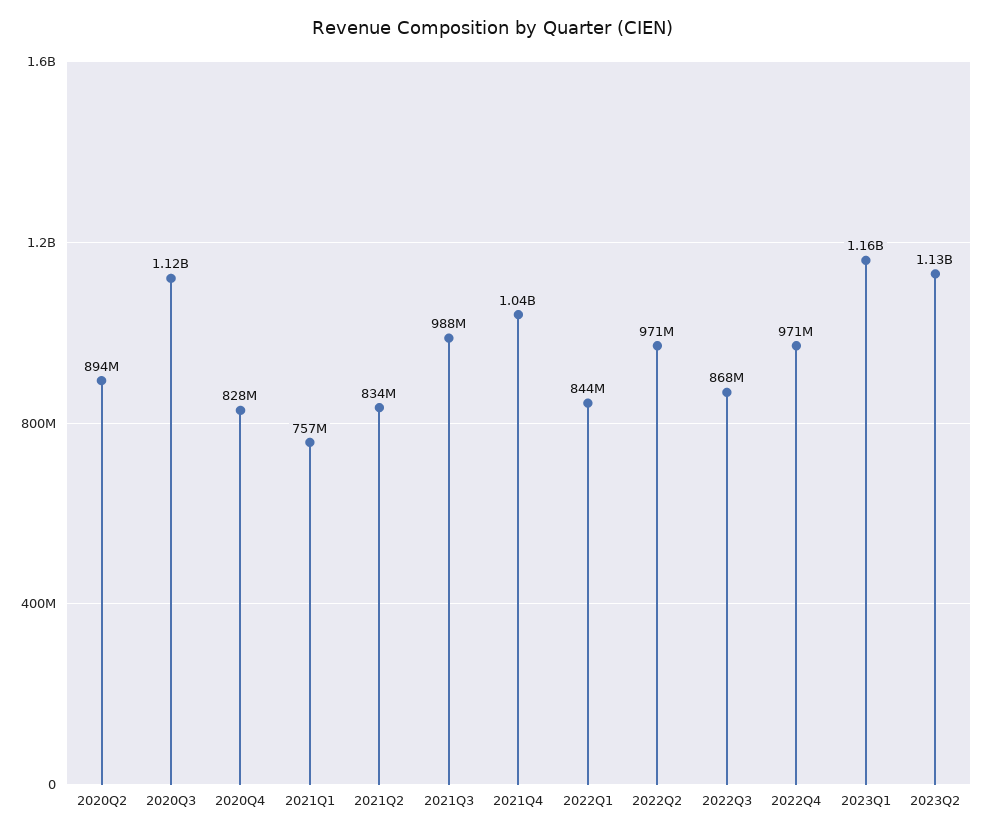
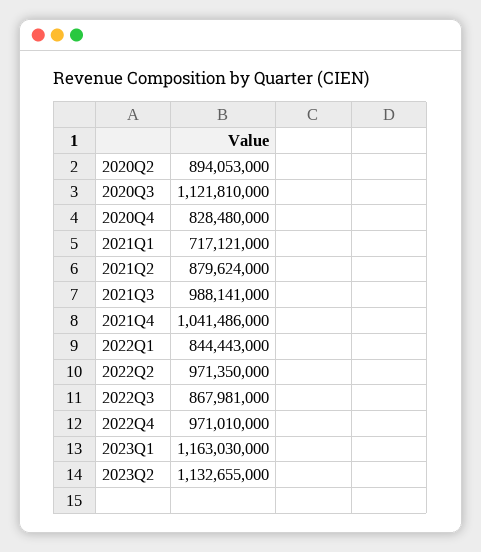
  {
    "2020Q2": 894053000,
    "2020Q3": 1121810000,
    "2020Q4": 828480000,
-   "2021Q1": 757000000,
+   "2021Q1": 717121000,
-   "2021Q2": 834000000,
+   "2021Q2": 879624000,
    "2021Q3": 988141000,
    "2021Q4": 1041486000,
    "2022Q1": 844443000,
    "2022Q2": 971350000,
    "2022Q3": 867981000,
    "2022Q4": 971010000,
    "2023Q1": 1163030000,
    "2023Q2": 1132655000
  }

